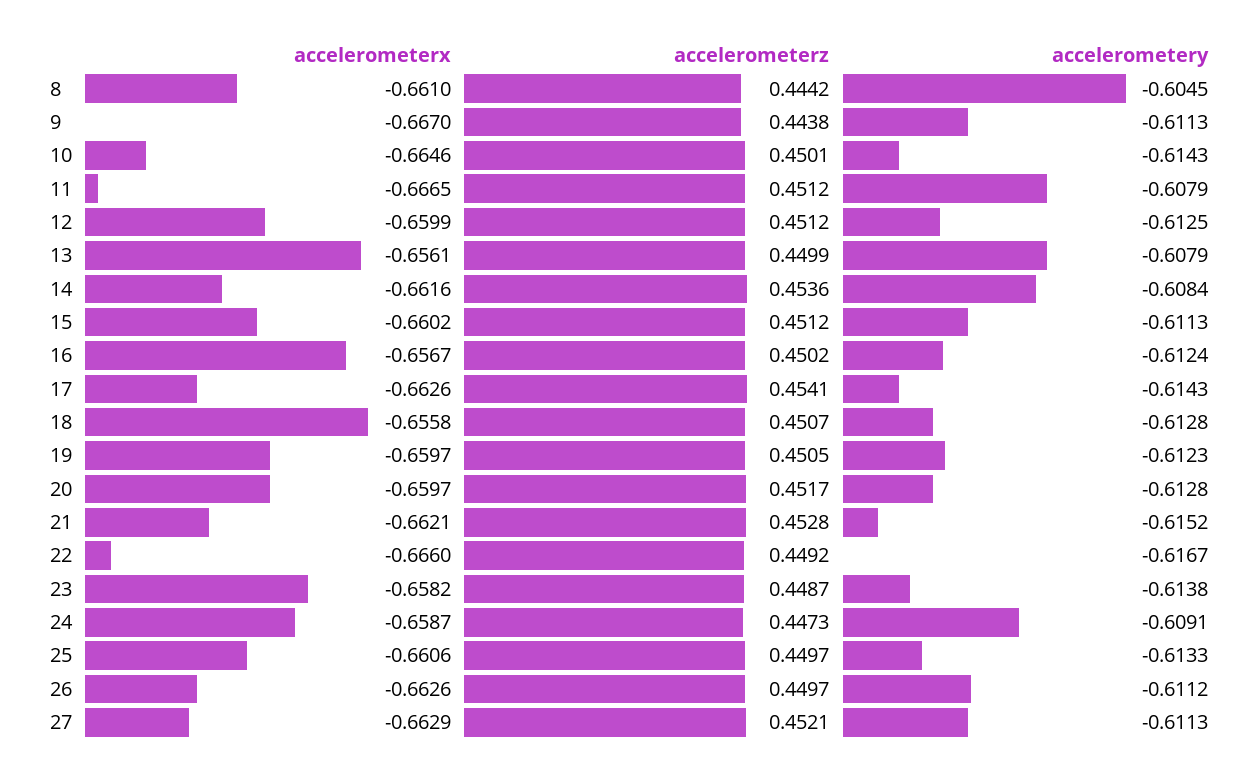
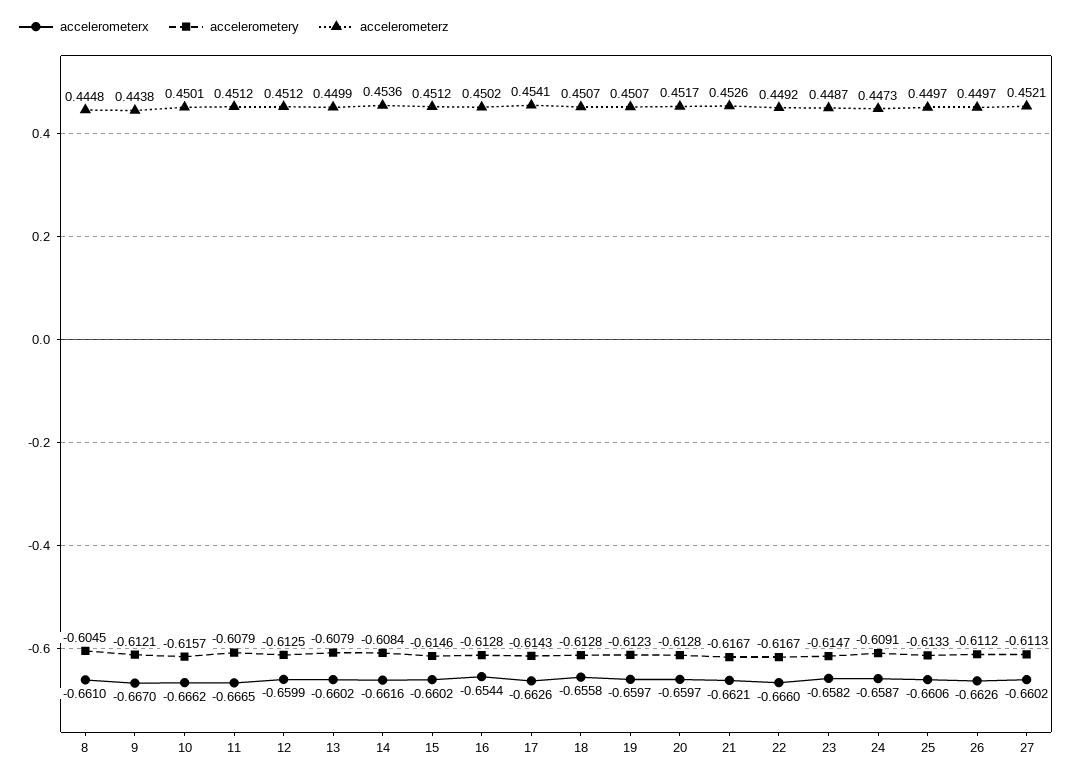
  {
    "accelerometerx": {
      "8": -0.661,
      "9": -0.667,
-     "10": -0.6646,
+     "10": -0.6662,
      "11": -0.6665,
      "12": -0.6599,
-     "13": -0.6561,
+     "13": -0.6602,
      "14": -0.6616,
      "15": -0.6602,
-     "16": -0.6567,
+     "16": -0.6544,
      "17": -0.6626,
      "18": -0.6558,
      "19": -0.6597,
      "20": -0.6597,
      "21": -0.6621,
      "22": -0.666,
      "23": -0.6582,
      "24": -0.6587,
      "25": -0.6606,
      "26": -0.6626,
-     "27": -0.6629
+     "27": -0.6602
    },
    "accelerometerz": {
-     "8": 0.4442,
+     "8": 0.4448,
      "9": 0.4438,
      "10": 0.4501,
      "11": 0.4512,
      "12": 0.4512,
      "13": 0.4499,
      "14": 0.4536,
      "15": 0.4512,
      "16": 0.4502,
      "17": 0.4541,
      "18": 0.4507,
-     "19": 0.4505,
+     "19": 0.4507,
      "20": 0.4517,
-     "21": 0.4528,
+     "21": 0.4526,
      "22": 0.4492,
      "23": 0.4487,
      "24": 0.4473,
      "25": 0.4497,
      "26": 0.4497,
      "27": 0.4521
    },
    "accelerometery": {
      "8": -0.6045,
-     "9": -0.6113,
+     "9": -0.6121,
-     "10": -0.6143,
+     "10": -0.6157,
      "11": -0.6079,
      "12": -0.6125,
      "13": -0.6079,
      "14": -0.6084,
-     "15": -0.6113,
+     "15": -0.6146,
-     "16": -0.6124,
+     "16": -0.6128,
      "17": -0.6143,
      "18": -0.6128,
      "19": -0.6123,
      "20": -0.6128,
-     "21": -0.6152,
+     "21": -0.6167,
      "22": -0.6167,
-     "23": -0.6138,
+     "23": -0.6147,
      "24": -0.6091,
      "25": -0.6133,
      "26": -0.6112,
      "27": -0.6113
    }
  }

